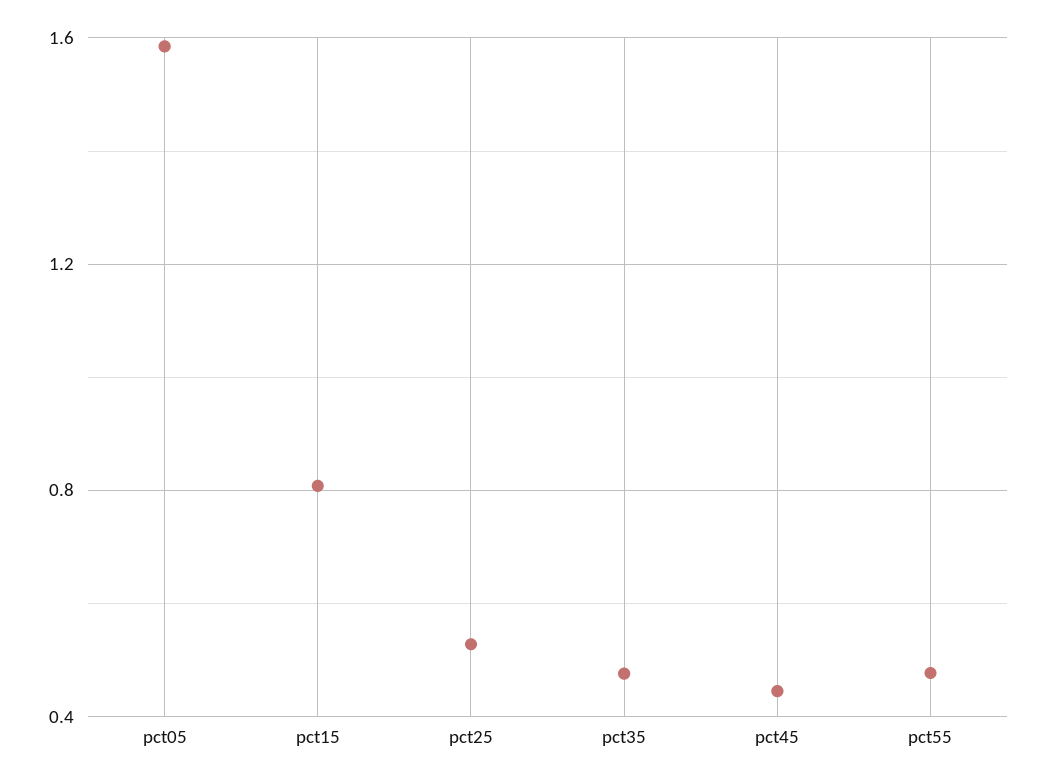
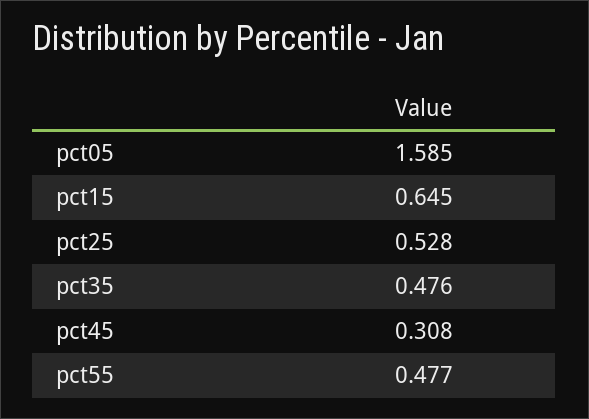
  {
    "pct05": 1.585,
-   "pct15": 0.8,
+   "pct15": 0.645,
    "pct25": 0.528,
    "pct35": 0.476,
-   "pct45": 0.45,
+   "pct45": 0.308,
    "pct55": 0.477
  }

